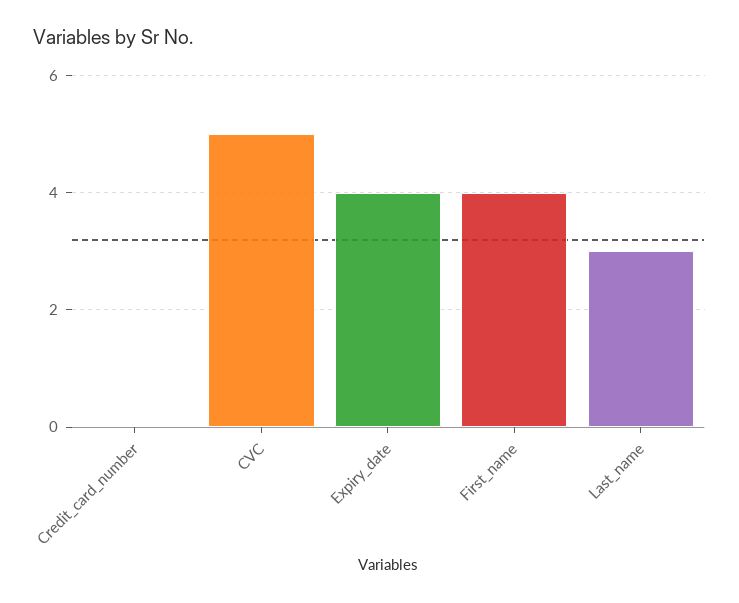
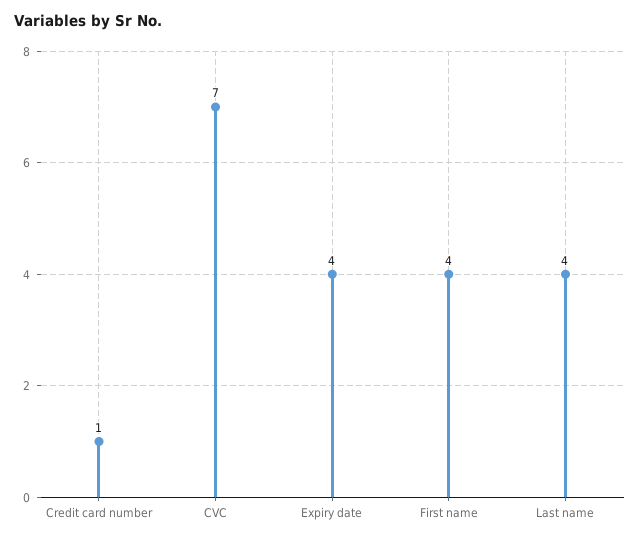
  {
-   "Credit_card_number": 0,
+   "Credit_card_number": 1,
-   "CVC": 5,
+   "CVC": 7,
    "Expiry_date": 4,
    "First_name": 4,
-   "Last_name": 3
+   "Last_name": 4
  }

